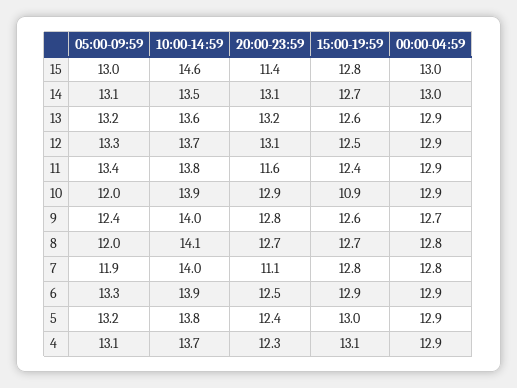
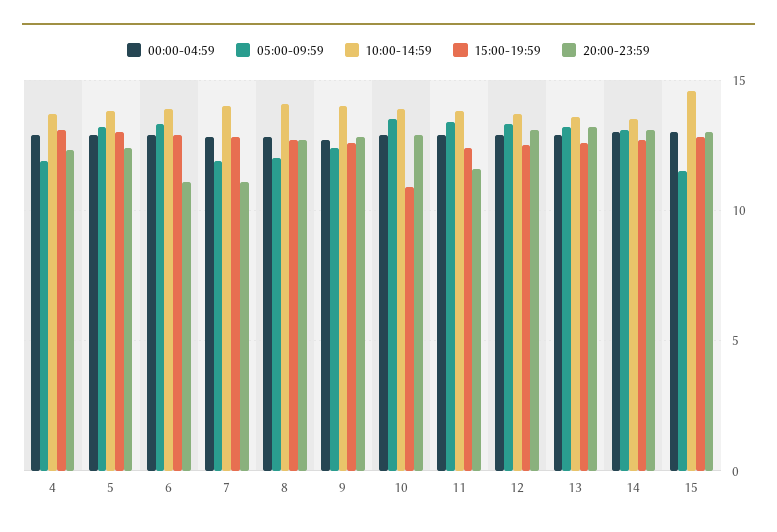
  {
    "05:00-09:59": {
-     "15": 13,
+     "15": 11.5,
      "14": 13.1,
      "13": 13.2,
      "12": 13.3,
      "11": 13.4,
-     "10": 12,
+     "10": 13.5,
      "9": 12.4,
      "8": 12,
      "7": 11.9,
      "6": 13.3,
      "5": 13.2,
-     "4": 13.1
+     "4": 12
    },
    "10:00-14:59": {
      "15": 14.6,
      "14": 13.5,
      "13": 13.6,
      "12": 13.7,
      "11": 13.8,
      "10": 13.9,
      "9": 14,
      "8": 14.1,
      "7": 14,
      "6": 13.9,
      "5": 13.8,
      "4": 13.7
    },
    "20:00-23:59": {
-     "15": 11.4,
+     "15": 13,
      "14": 13.1,
      "13": 13.2,
      "12": 13.1,
      "11": 11.6,
      "10": 12.9,
      "9": 12.8,
      "8": 12.7,
      "7": 11.1,
-     "6": 12.5,
+     "6": 11,
      "5": 12.4,
      "4": 12.3
    },
    "15:00-19:59": {
      "15": 12.8,
      "14": 12.7,
      "13": 12.6,
      "12": 12.5,
      "11": 12.4,
      "10": 10.9,
      "9": 12.6,
      "8": 12.7,
      "7": 12.8,
      "6": 12.9,
      "5": 13,
      "4": 13.1
    },
    "00:00-04:59": {
      "15": 13,
      "14": 13,
      "13": 12.9,
      "12": 12.9,
      "11": 12.9,
      "10": 12.9,
      "9": 12.7,
      "8": 12.8,
      "7": 12.8,
      "6": 12.9,
      "5": 12.9,
      "4": 12.9
    }
  }

